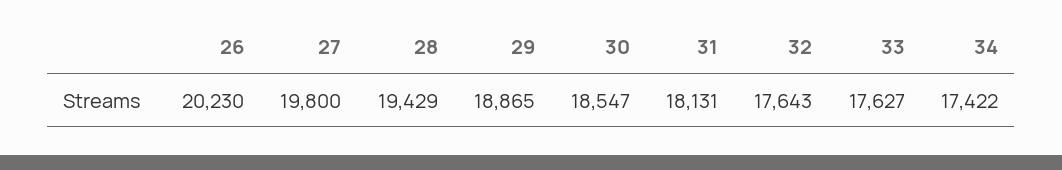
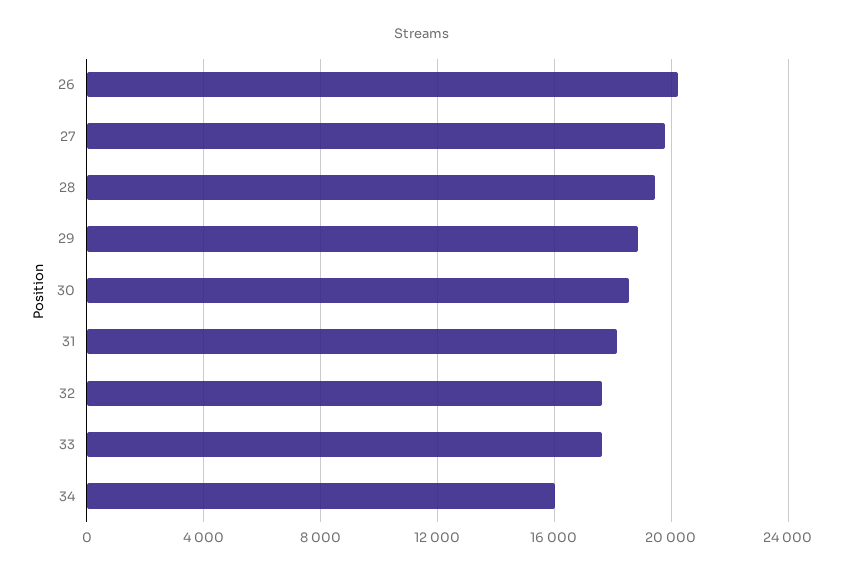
  {
    "26": 20230,
    "27": 19800,
    "28": 19429,
    "29": 18865,
    "30": 18547,
    "31": 18131,
    "32": 17643,
    "33": 17627,
-   "34": 17422
+   "34": 16000
  }

